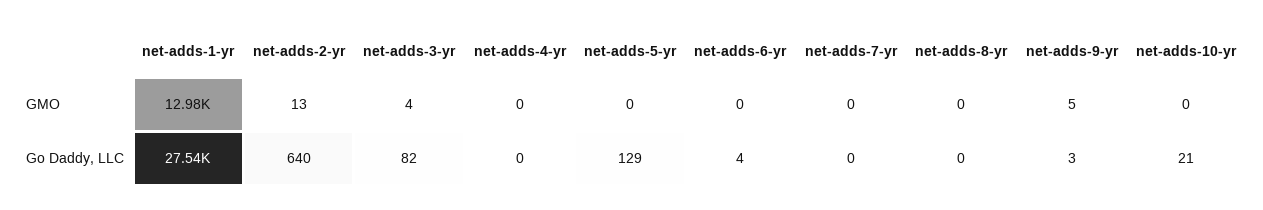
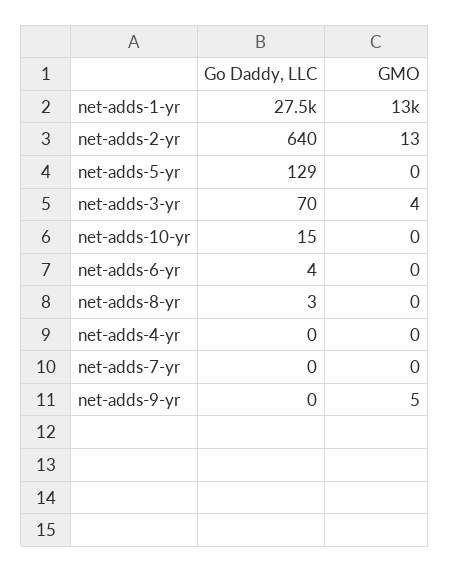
  {
    "net-adds-1-yr": {
      "GMO": 12980,
      "Go Daddy, LLC": 27540
    },
    "net-adds-2-yr": {
      "GMO": 13,
      "Go Daddy, LLC": 640
    },
    "net-adds-3-yr": {
      "GMO": 4,
-     "Go Daddy, LLC": 82
+     "Go Daddy, LLC": 70
    },
    "net-adds-4-yr": {
      "GMO": 0,
      "Go Daddy, LLC": 0
    },
    "net-adds-5-yr": {
      "GMO": 0,
      "Go Daddy, LLC": 129
    },
    "net-adds-6-yr": {
      "GMO": 0,
      "Go Daddy, LLC": 4
    },
    "net-adds-7-yr": {
      "GMO": 0,
      "Go Daddy, LLC": 0
    },
    "net-adds-8-yr": {
      "GMO": 0,
-     "Go Daddy, LLC": 0
+     "Go Daddy, LLC": 3
    },
    "net-adds-9-yr": {
      "GMO": 5,
-     "Go Daddy, LLC": 3
+     "Go Daddy, LLC": 0
    },
    "net-adds-10-yr": {
      "GMO": 0,
-     "Go Daddy, LLC": 21
+     "Go Daddy, LLC": 15
    }
  }

